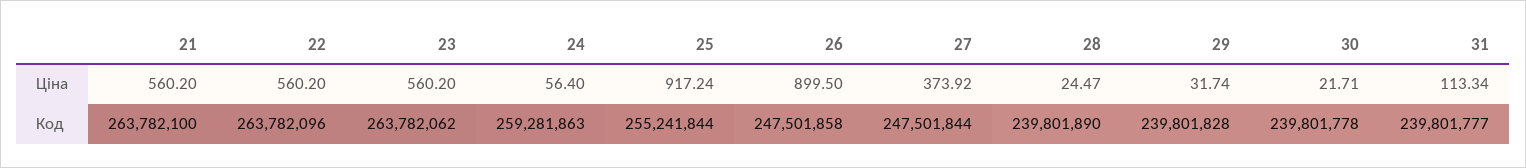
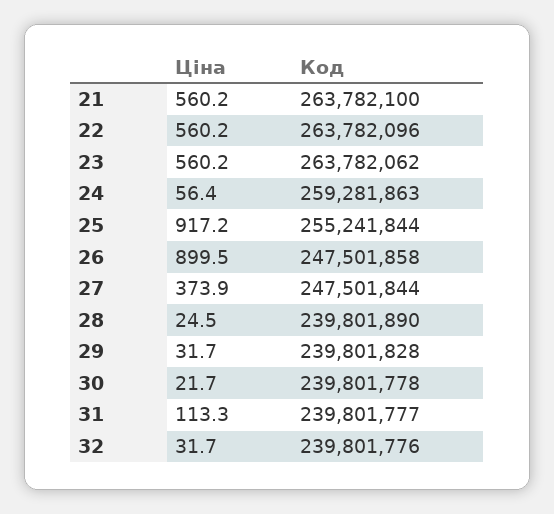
  {
    "21": {
      "Ціна": 560.2,
      "Код": 263782100
    },
    "22": {
      "Ціна": 560.2,
      "Код": 263782096
    },
    "23": {
      "Ціна": 560.2,
      "Код": 263782062
    },
    "24": {
      "Ціна": 56.4,
      "Код": 259281863
    },
    "25": {
      "Ціна": 917.24,
      "Код": 255241844
    },
    "26": {
      "Ціна": 899.5,
      "Код": 247501858
    },
    "27": {
      "Ціна": 373.92,
      "Код": 247501844
    },
    "28": {
      "Ціна": 24.47,
      "Код": 239801890
    },
    "29": {
      "Ціна": 31.74,
      "Код": 239801828
    },
    "30": {
      "Ціна": 21.71,
      "Код": 239801778
    },
    "31": {
      "Ціна": 113.34,
      "Код": 239801777
-   }
+   },
+   "32": {
+     "Ціна": 31.7,
+     "Код": 239801776
+   }
  }

